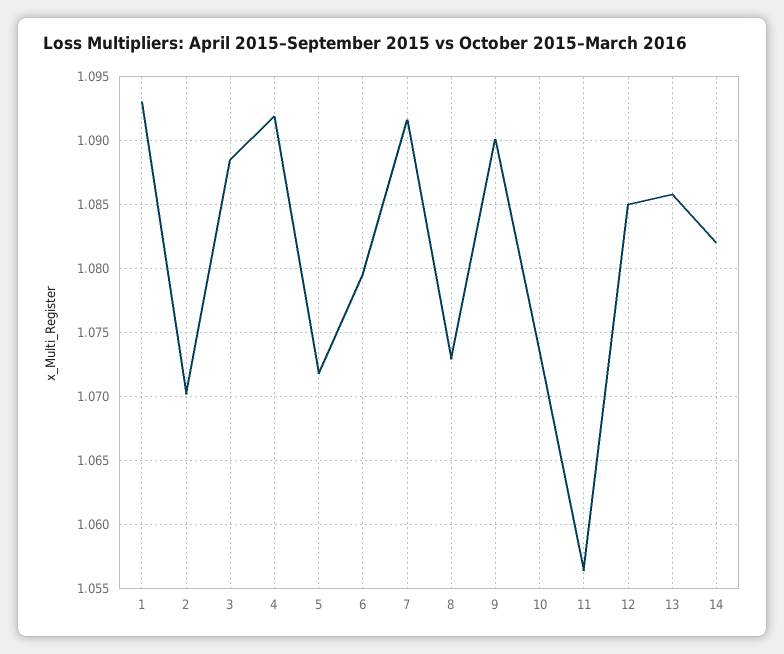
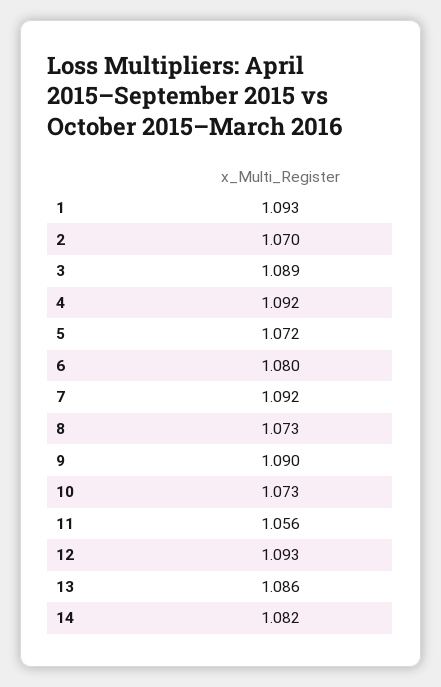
  {
    "1": 1.093,
    "2": 1.07,
    "3": 1.089,
    "4": 1.092,
    "5": 1.072,
    "6": 1.08,
    "7": 1.092,
    "8": 1.073,
    "9": 1.09,
    "10": 1.073,
    "11": 1.056,
-   "12": 1.085,
+   "12": 1.093,
    "13": 1.086,
    "14": 1.082
  }

